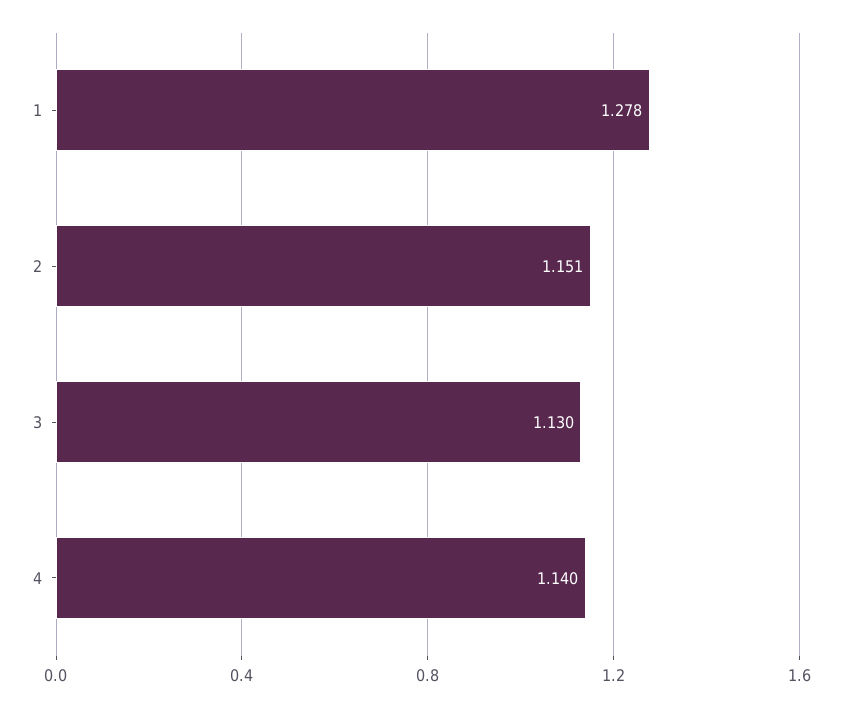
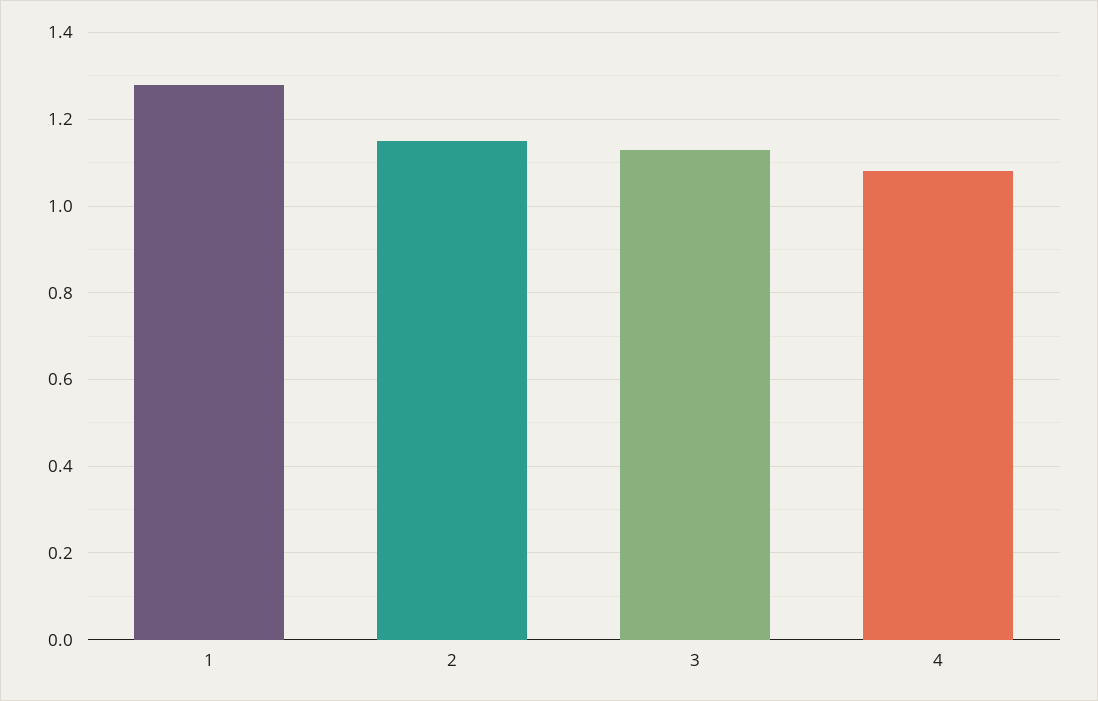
  {
    "1": 1.278,
    "2": 1.151,
    "3": 1.13,
-   "4": 1.14
+   "4": 1.08
  }

